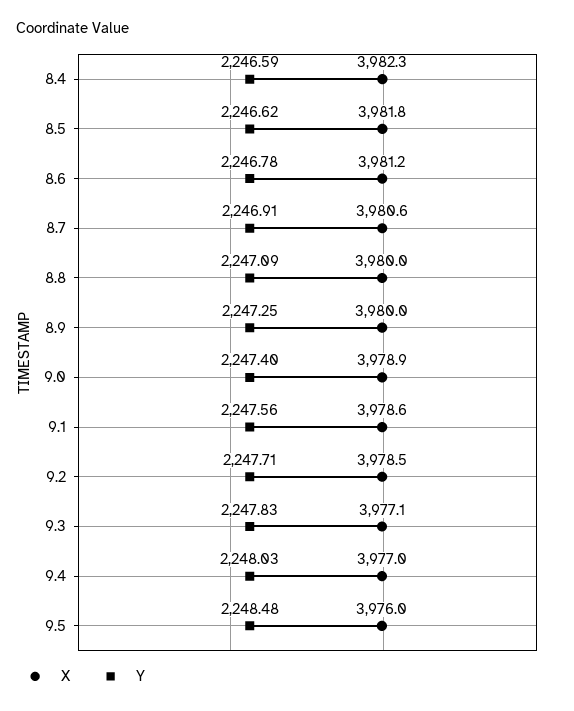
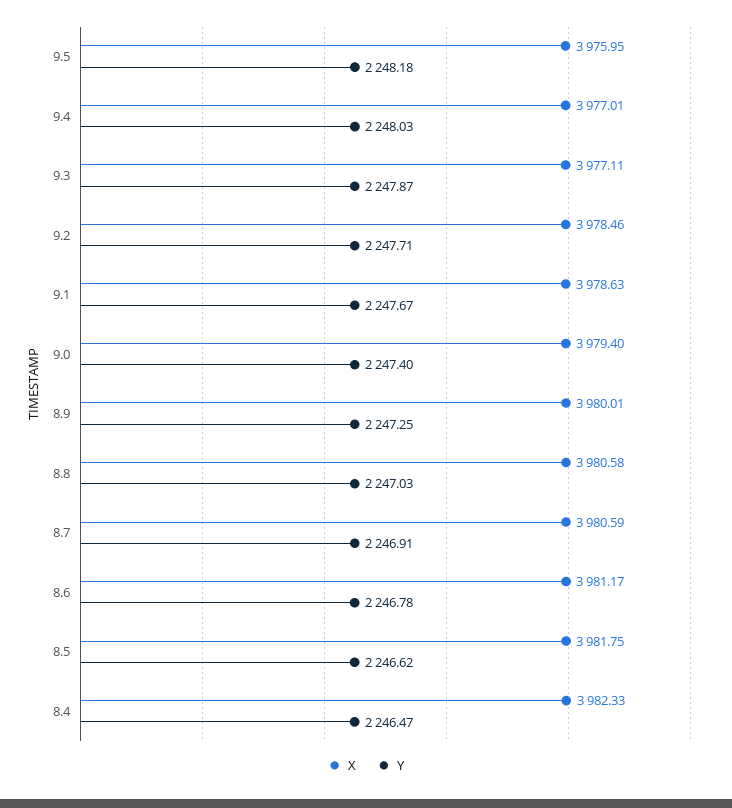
  {
    "X": {
      "8.4": 3982.33,
      "8.5": 3981.75,
      "8.6": 3981.17,
      "8.7": 3980.59,
-     "8.8": 3980,
+     "8.8": 3980.58,
      "8.9": 3980.01,
-     "9.0": 3978.9,
+     "9.0": 3979.4,
      "9.1": 3978.63,
      "9.2": 3978.46,
      "9.3": 3977.11,
      "9.4": 3977.01,
      "9.5": 3975.95
    },
    "Y": {
-     "8.4": 2246.59,
+     "8.4": 2246.47,
      "8.5": 2246.62,
      "8.6": 2246.78,
      "8.7": 2246.91,
-     "8.8": 2247.09,
+     "8.8": 2247.03,
      "8.9": 2247.25,
      "9.0": 2247.4,
-     "9.1": 2247.56,
+     "9.1": 2247.67,
      "9.2": 2247.71,
-     "9.3": 2247.83,
+     "9.3": 2247.87,
      "9.4": 2248.03,
-     "9.5": 2248.48
+     "9.5": 2248.18
    }
  }

